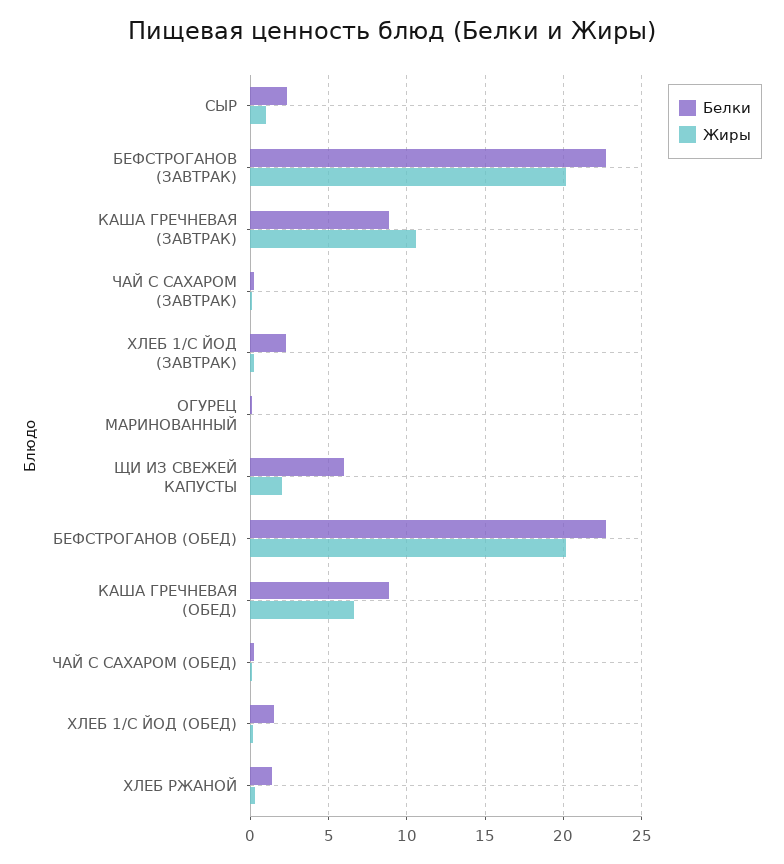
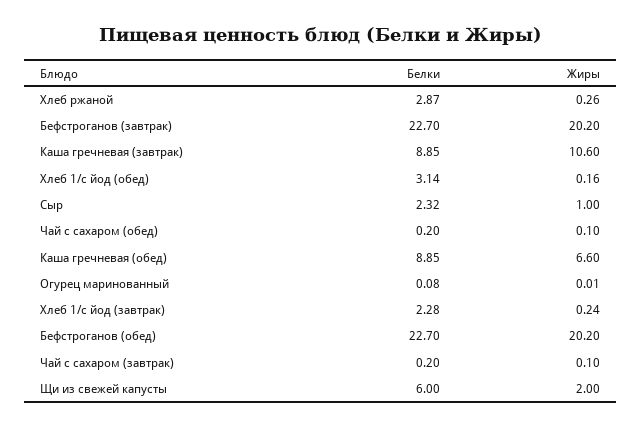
  {
    "Белки": {
      "СЫР": 2.32,
      "БЕФСТРОГАНОВ (ЗАВТРАК)": 22.7,
      "КАША ГРЕЧНЕВАЯ (ЗАВТРАК)": 8.85,
      "ЧАЙ С САХАРОМ (ЗАВТРАК)": 0.2,
      "ХЛЕБ 1/С ЙОД (ЗАВТРАК)": 2.28,
      "ОГУРЕЦ МАРИНОВАННЫЙ": 0.08,
      "ЩИ ИЗ СВЕЖЕЙ КАПУСТЫ": 6,
      "БЕФСТРОГАНОВ (ОБЕД)": 22.7,
      "КАША ГРЕЧНЕВАЯ (ОБЕД)": 8.85,
      "ЧАЙ С САХАРОМ (ОБЕД)": 0.2,
-     "ХЛЕБ 1/С ЙОД (ОБЕД)": 1.5,
+     "ХЛЕБ 1/С ЙОД (ОБЕД)": 3.14,
-     "ХЛЕБ РЖАНОЙ": 1.5
+     "ХЛЕБ РЖАНОЙ": 2.87
    },
    "Жиры": {
      "СЫР": 1,
      "БЕФСТРОГАНОВ (ЗАВТРАК)": 20.2,
      "КАША ГРЕЧНЕВАЯ (ЗАВТРАК)": 10.6,
      "ЧАЙ С САХАРОМ (ЗАВТРАК)": 0.1,
      "ХЛЕБ 1/С ЙОД (ЗАВТРАК)": 0.24,
      "ОГУРЕЦ МАРИНОВАННЫЙ": 0.01,
      "ЩИ ИЗ СВЕЖЕЙ КАПУСТЫ": 2,
      "БЕФСТРОГАНОВ (ОБЕД)": 20.2,
      "КАША ГРЕЧНЕВАЯ (ОБЕД)": 6.6,
      "ЧАЙ С САХАРОМ (ОБЕД)": 0.1,
      "ХЛЕБ 1/С ЙОД (ОБЕД)": 0.16,
      "ХЛЕБ РЖАНОЙ": 0.26
    }
  }

